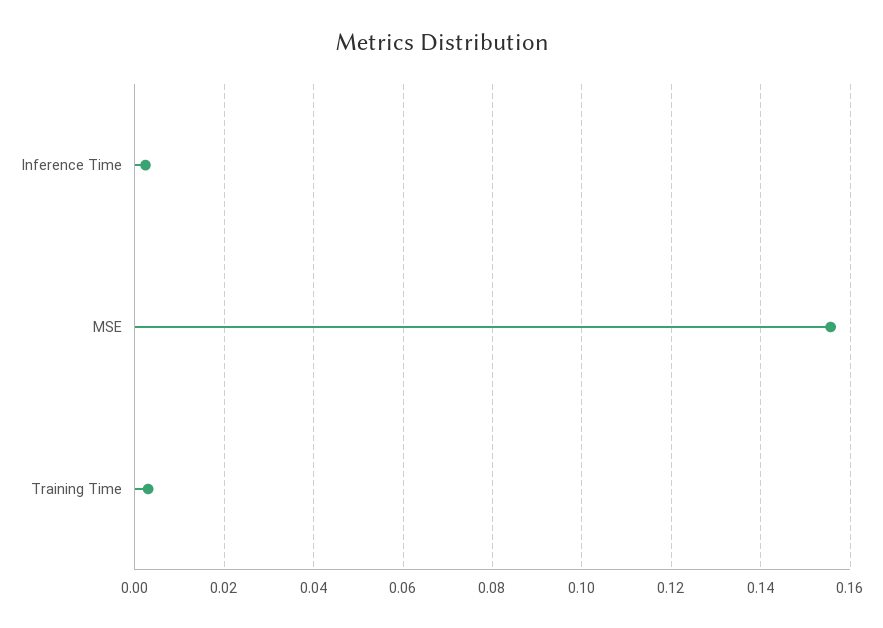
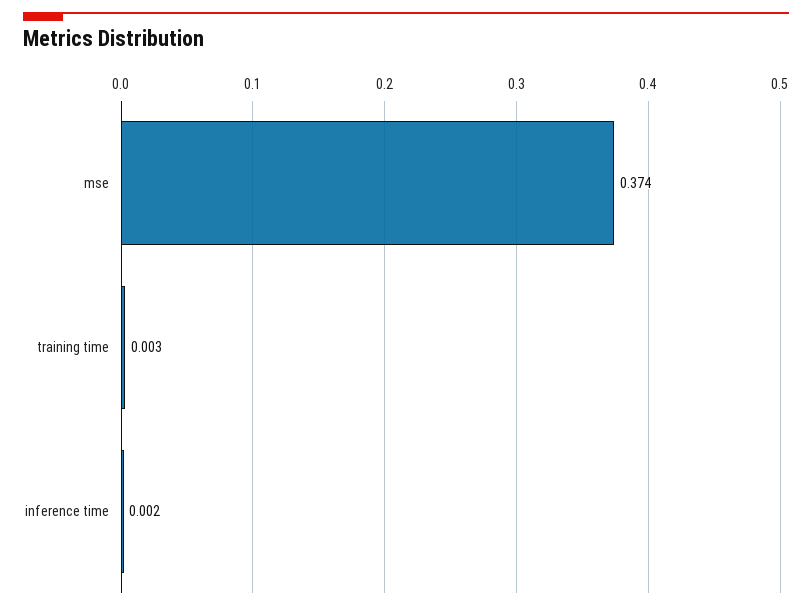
  {
    "Inference Time": 0.002,
-   "MSE": 0.156,
+   "MSE": 0.374,
    "Training Time": 0.003
  }

